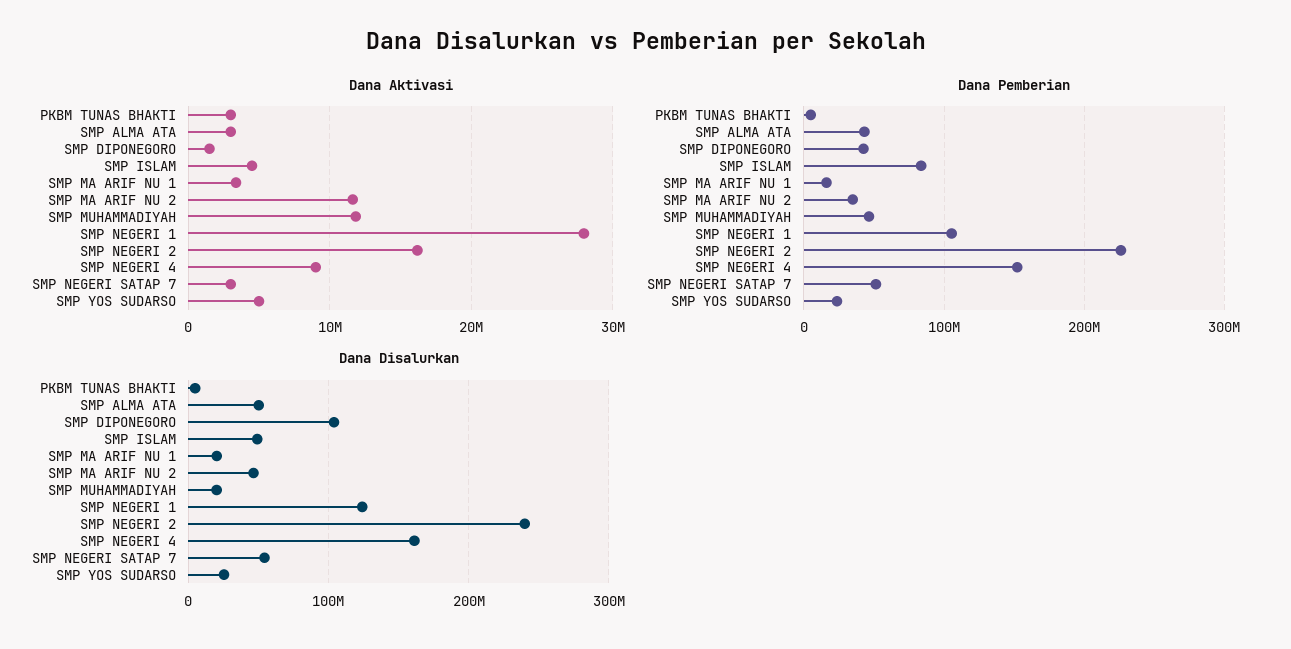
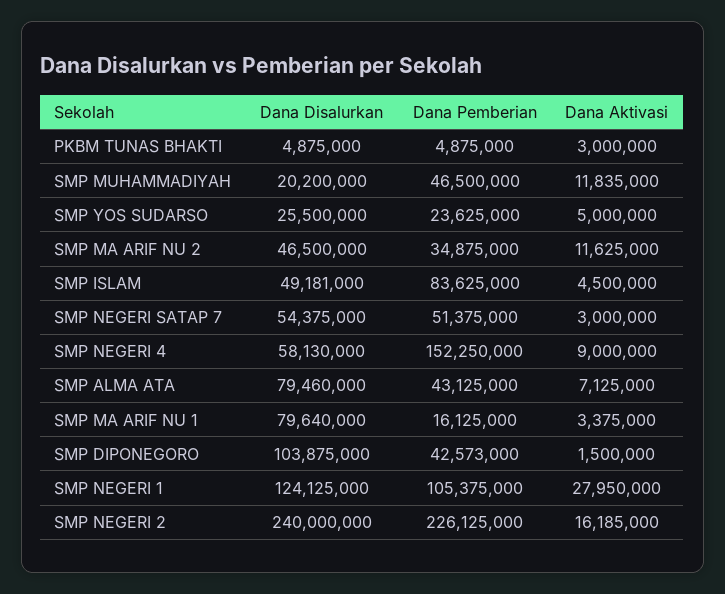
  {
    "Dana Aktivasi": {
      "PKBM TUNAS BHAKTI": 3000000,
-     "SMP ALMA ATA": 3000000,
+     "SMP ALMA ATA": 7125000,
      "SMP DIPONEGORO": 1500000,
      "SMP ISLAM": 4500000,
      "SMP MA ARIF NU 1": 3375000,
      "SMP MA ARIF NU 2": 11625000,
      "SMP MUHAMMADIYAH": 11835000,
      "SMP NEGERI 1": 27950000,
      "SMP NEGERI 2": 16185000,
      "SMP NEGERI 4": 9000000,
      "SMP NEGERI SATAP 7": 3000000,
      "SMP YOS SUDARSO": 5000000
    },
    "Dana Pemberian": {
      "PKBM TUNAS BHAKTI": 4875000,
      "SMP ALMA ATA": 43125000,
      "SMP DIPONEGORO": 42573000,
      "SMP ISLAM": 83625000,
      "SMP MA ARIF NU 1": 16125000,
      "SMP MA ARIF NU 2": 34875000,
      "SMP MUHAMMADIYAH": 46500000,
      "SMP NEGERI 1": 105375000,
      "SMP NEGERI 2": 226125000,
      "SMP NEGERI 4": 152250000,
      "SMP NEGERI SATAP 7": 51375000,
      "SMP YOS SUDARSO": 23625000
    },
    "Dana Disalurkan": {
      "PKBM TUNAS BHAKTI": 4875000,
-     "SMP ALMA ATA": 50000000,
+     "SMP ALMA ATA": 79460000,
      "SMP DIPONEGORO": 103875000,
      "SMP ISLAM": 49181000,
-     "SMP MA ARIF NU 1": 20000000,
+     "SMP MA ARIF NU 1": 79640000,
      "SMP MA ARIF NU 2": 46500000,
      "SMP MUHAMMADIYAH": 20200000,
      "SMP NEGERI 1": 124125000,
      "SMP NEGERI 2": 240000000,
-     "SMP NEGERI 4": 160000000,
+     "SMP NEGERI 4": 58130000,
      "SMP NEGERI SATAP 7": 54375000,
      "SMP YOS SUDARSO": 25500000
    }
  }

